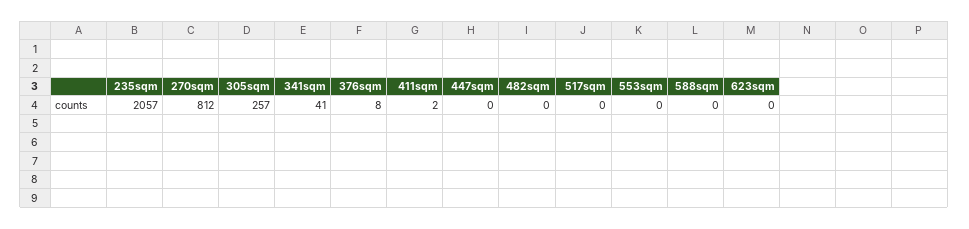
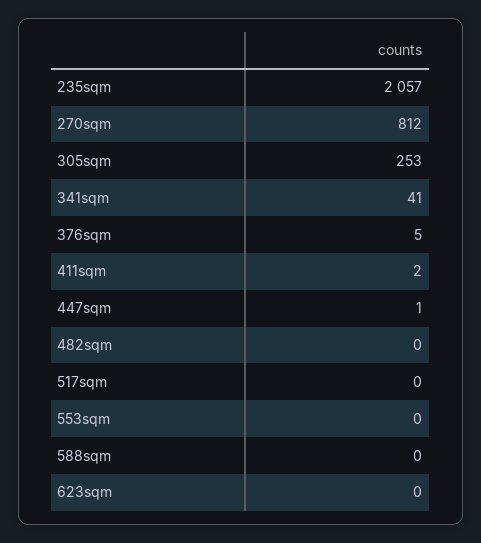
  {
    "235sqm": 2057,
    "270sqm": 812,
-   "305sqm": 257,
+   "305sqm": 253,
    "341sqm": 41,
-   "376sqm": 8,
+   "376sqm": 5,
    "411sqm": 2,
-   "447sqm": 0,
+   "447sqm": 1,
    "482sqm": 0,
    "517sqm": 0,
    "553sqm": 0,
    "588sqm": 0,
    "623sqm": 0
  }

